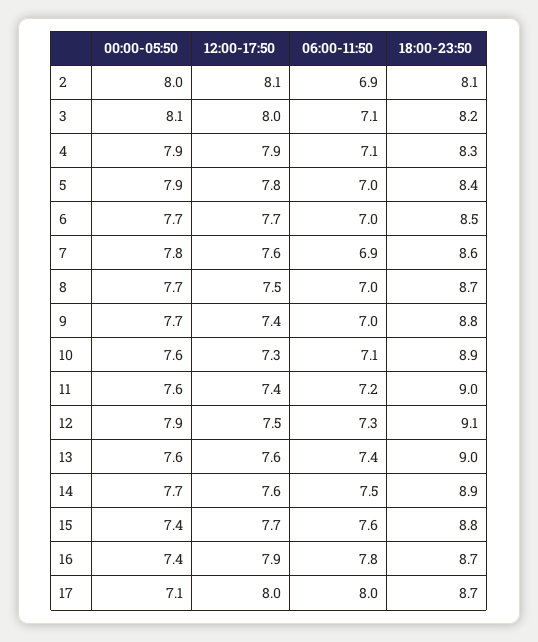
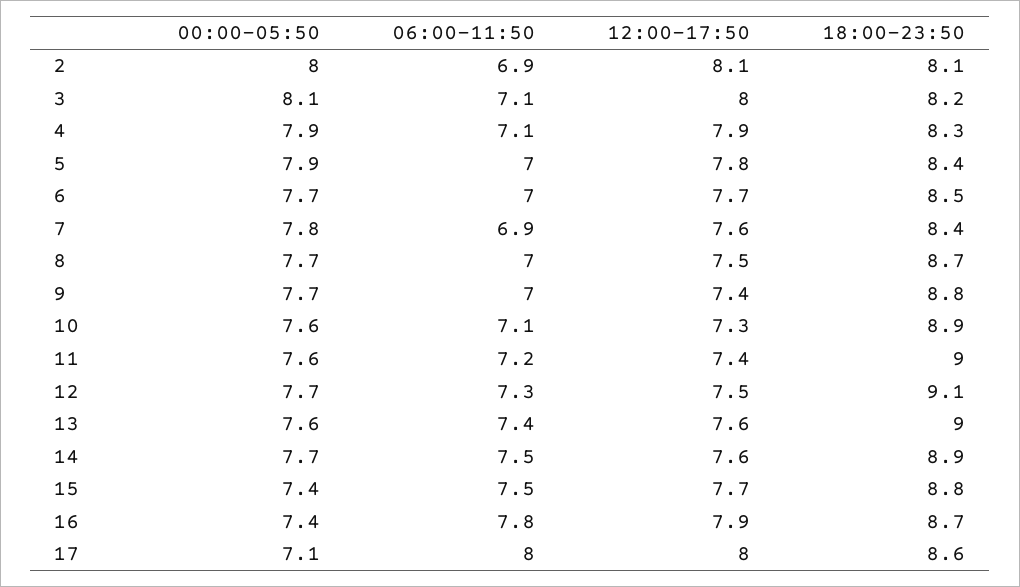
  {
    "00:00-05:50": {
      "2": 8,
      "3": 8.1,
      "4": 7.9,
      "5": 7.9,
      "6": 7.7,
      "7": 7.8,
      "8": 7.7,
      "9": 7.7,
      "10": 7.6,
      "11": 7.6,
-     "12": 7.9,
+     "12": 7.7,
      "13": 7.6,
      "14": 7.7,
      "15": 7.4,
      "16": 7.4,
      "17": 7.1
    },
    "12:00-17:50": {
      "2": 8.1,
      "3": 8,
      "4": 7.9,
      "5": 7.8,
      "6": 7.7,
      "7": 7.6,
      "8": 7.5,
      "9": 7.4,
      "10": 7.3,
      "11": 7.4,
      "12": 7.5,
      "13": 7.6,
      "14": 7.6,
      "15": 7.7,
      "16": 7.9,
      "17": 8
    },
    "06:00-11:50": {
      "2": 6.9,
      "3": 7.1,
      "4": 7.1,
      "5": 7,
      "6": 7,
      "7": 6.9,
      "8": 7,
      "9": 7,
      "10": 7.1,
      "11": 7.2,
      "12": 7.3,
      "13": 7.4,
      "14": 7.5,
-     "15": 7.6,
+     "15": 7.5,
      "16": 7.8,
      "17": 8
    },
    "18:00-23:50": {
      "2": 8.1,
      "3": 8.2,
      "4": 8.3,
      "5": 8.4,
      "6": 8.5,
-     "7": 8.6,
+     "7": 8.4,
      "8": 8.7,
      "9": 8.8,
      "10": 8.9,
      "11": 9,
      "12": 9.1,
      "13": 9,
      "14": 8.9,
      "15": 8.8,
      "16": 8.7,
-     "17": 8.7
+     "17": 8.6
    }
  }

